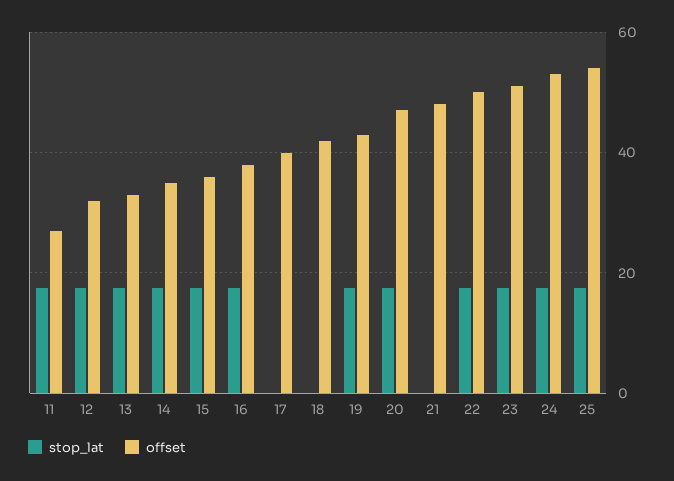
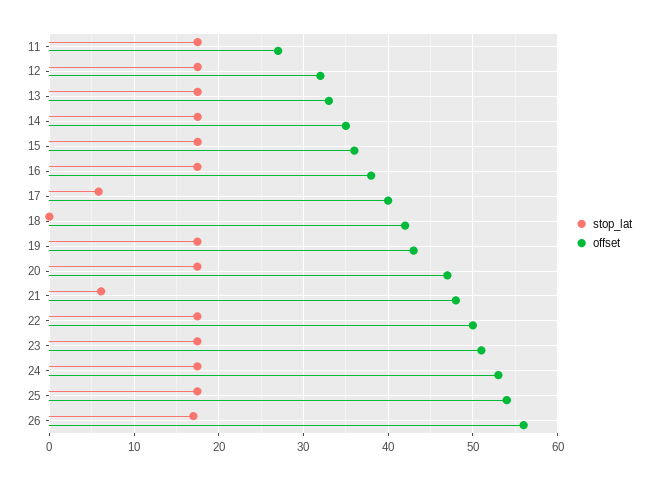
  {
    "stop_lat": {
      "11": 18,
      "12": 17,
      "13": 17,
      "14": 17,
      "15": 17,
      "16": 17,
-     "17": 0,
+     "17": 6,
      "18": 0,
      "19": 17,
      "20": 17,
-     "21": 0,
+     "21": 6,
      "22": 17,
      "23": 17,
      "24": 17,
-     "25": 17
+     "25": 17,
+     "26": 17
    },
    "offset": {
      "11": 27,
      "12": 32,
      "13": 33,
      "14": 35,
      "15": 36,
      "16": 38,
      "17": 40,
      "18": 42,
      "19": 43,
      "20": 47,
      "21": 48,
      "22": 50,
      "23": 51,
      "24": 53,
-     "25": 54
+     "25": 54,
+     "26": 56
    }
  }

